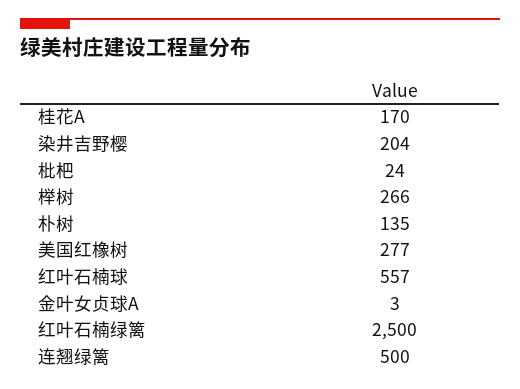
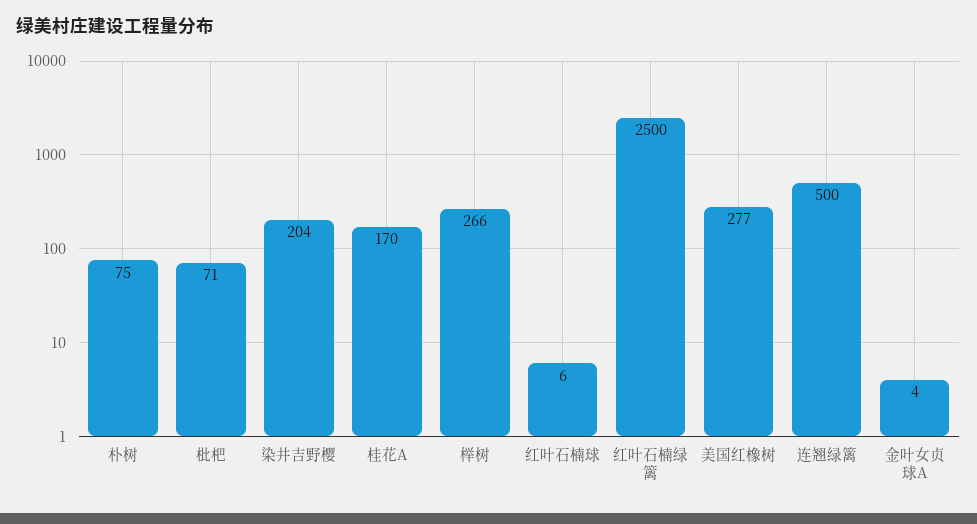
  {
    "桂花A": 170,
    "染井吉野樱": 204,
-   "枇杷": 24,
+   "枇杷": 71,
    "榉树": 266,
-   "朴树": 135,
+   "朴树": 75,
    "美国红橡树": 277,
-   "红叶石楠球": 557,
+   "红叶石楠球": 6,
-   "金叶女贞球A": 3,
+   "金叶女贞球A": 4,
    "红叶石楠绿篱": 2500,
    "连翘绿篱": 500
  }

